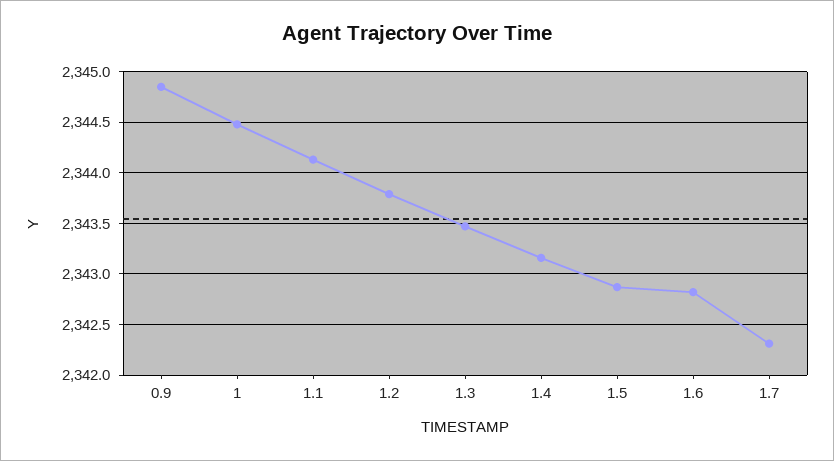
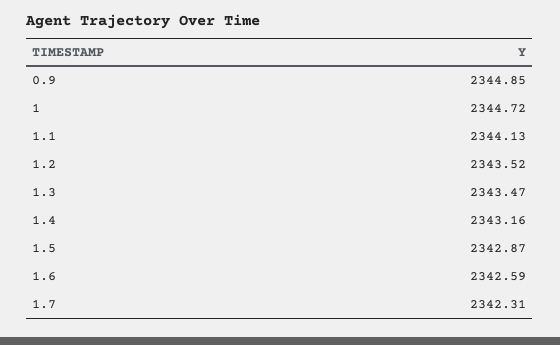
  {
    "0.9": 2344.85,
-   "1": 2344.5,
+   "1": 2344.72,
    "1.1": 2344.13,
-   "1.2": 2343.8,
+   "1.2": 2343.52,
    "1.3": 2343.47,
    "1.4": 2343.16,
    "1.5": 2342.87,
-   "1.6": 2342.8,
+   "1.6": 2342.59,
    "1.7": 2342.31
  }

